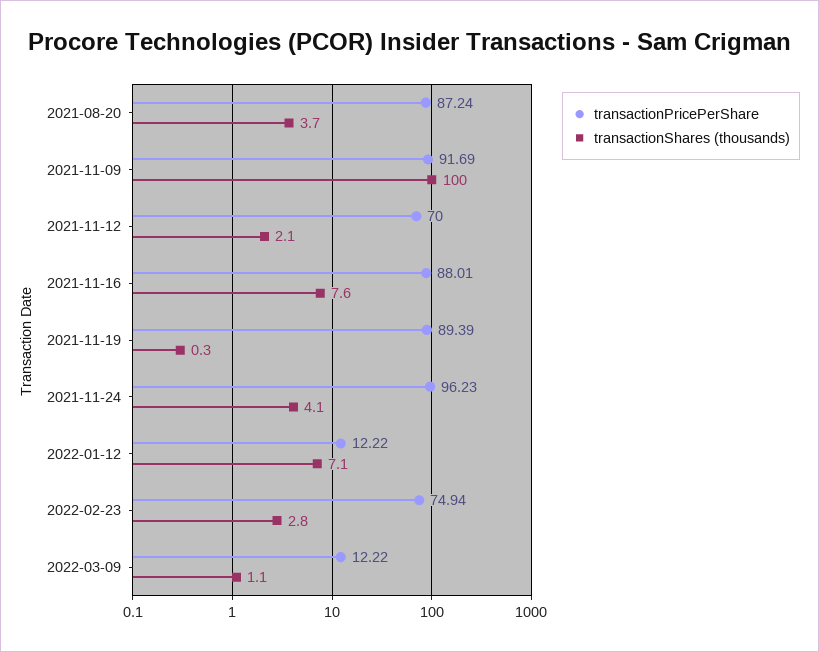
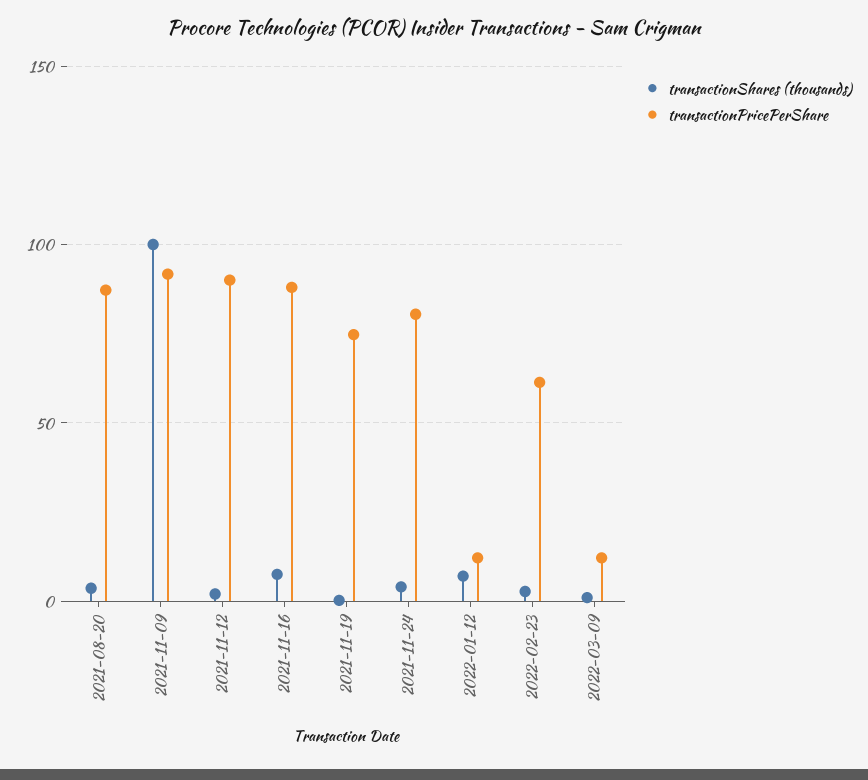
  {
    "transactionPricePerShare": {
      "2021-08-20": 87.24,
      "2021-11-09": 91.69,
-     "2021-11-12": 70,
+     "2021-11-12": 90,
      "2021-11-16": 88.01,
-     "2021-11-19": 89.39,
+     "2021-11-19": 75,
-     "2021-11-24": 96.23,
+     "2021-11-24": 80,
      "2022-01-12": 12.22,
-     "2022-02-23": 74.94,
+     "2022-02-23": 60,
      "2022-03-09": 12.22
    },
    "transactionShares (thousands)": {
      "2021-08-20": 3.7,
      "2021-11-09": 100,
      "2021-11-12": 2.1,
      "2021-11-16": 7.6,
      "2021-11-19": 0.3,
      "2021-11-24": 4.1,
      "2022-01-12": 7.1,
      "2022-02-23": 2.8,
      "2022-03-09": 1.1
    }
  }

